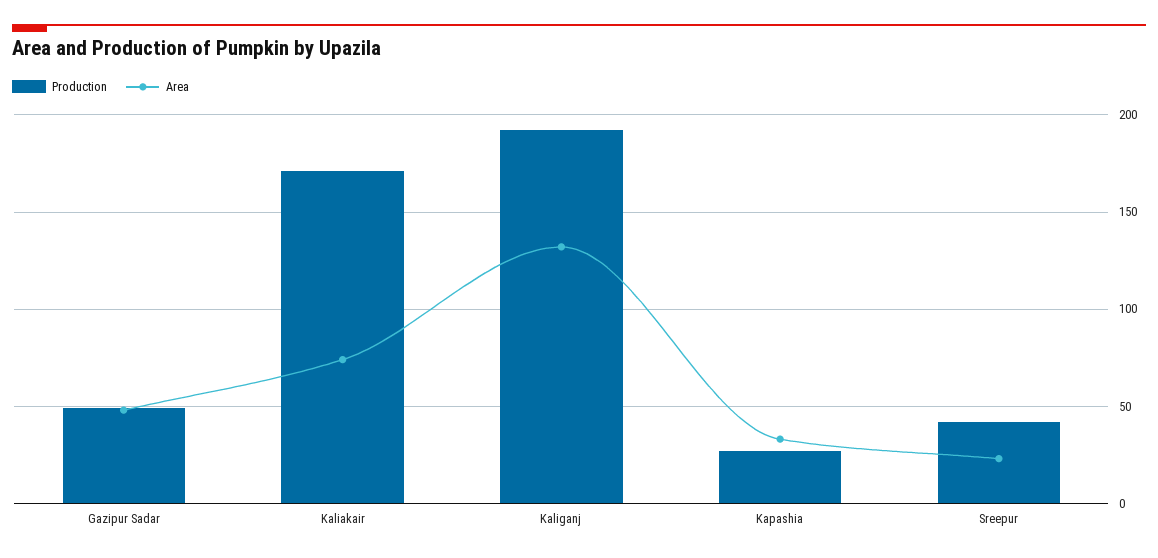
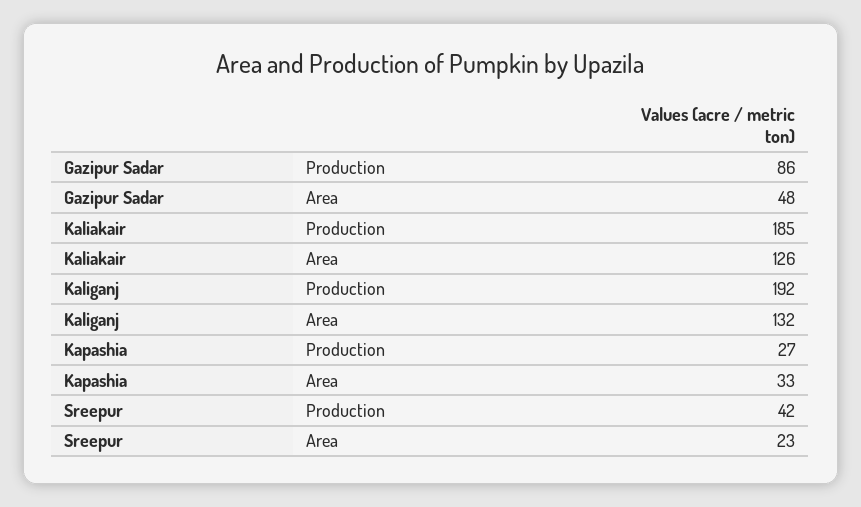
  {
    "Production": {
-     "Gazipur Sadar": 50,
+     "Gazipur Sadar": 86,
-     "Kaliakair": 170,
+     "Kaliakair": 185,
      "Kaliganj": 192,
      "Kapashia": 27,
      "Sreepur": 42
    },
    "Area": {
      "Gazipur Sadar": 48,
-     "Kaliakair": 75,
+     "Kaliakair": 126,
      "Kaliganj": 132,
      "Kapashia": 33,
      "Sreepur": 23
    }
  }

